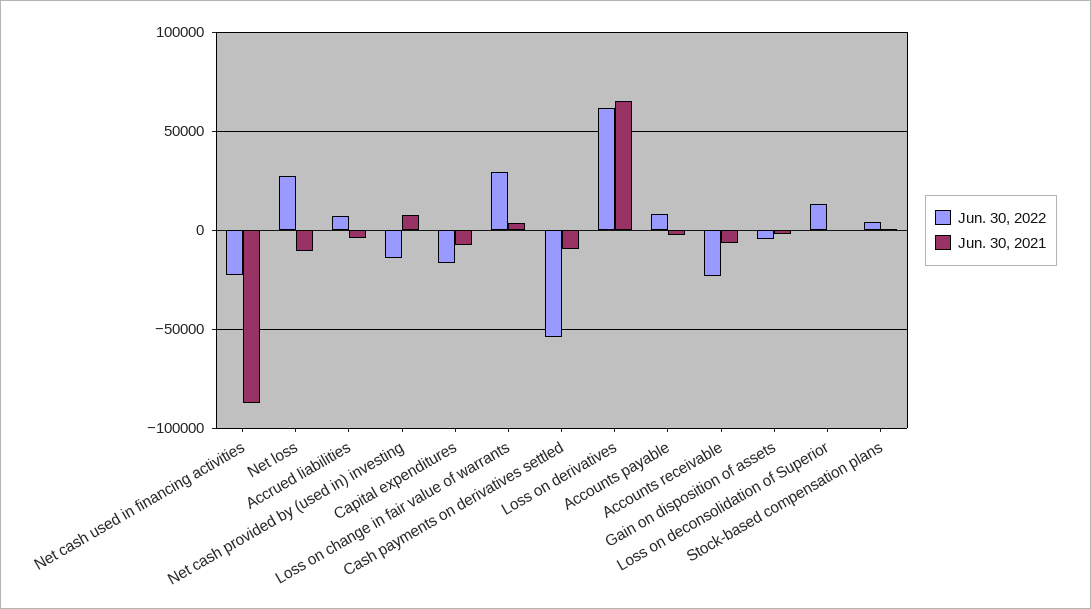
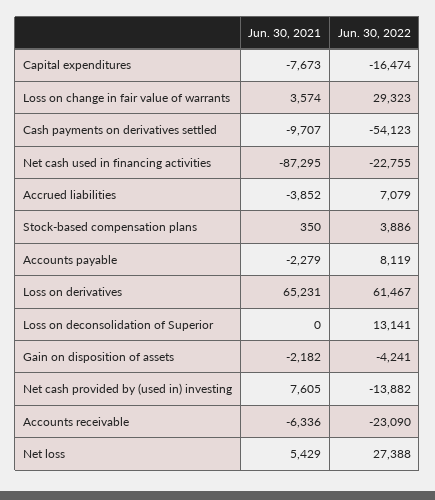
  {
    "Jun. 30, 2022": {
      "Net cash used in financing activities": -22755,
      "Net loss": 27388,
      "Accrued liabilities": 7079,
      "Net cash provided by (used in) investing": -13882,
      "Capital expenditures": -16474,
      "Loss on change in fair value of warrants": 29323,
      "Cash payments on derivatives settled": -54123,
      "Loss on derivatives": 61467,
      "Accounts payable": 8119,
      "Accounts receivable": -23090,
      "Gain on disposition of assets": -4241,
      "Loss on deconsolidation of Superior": 13141,
      "Stock-based compensation plans": 3886
    },
    "Jun. 30, 2021": {
      "Net cash used in financing activities": -87295,
-     "Net loss": -10000,
+     "Net loss": 5429,
      "Accrued liabilities": -3852,
      "Net cash provided by (used in) investing": 7605,
      "Capital expenditures": -7673,
      "Loss on change in fair value of warrants": 3574,
      "Cash payments on derivatives settled": -9707,
      "Loss on derivatives": 65231,
      "Accounts payable": -2279,
      "Accounts receivable": -6336,
      "Gain on disposition of assets": -2182,
      "Loss on deconsolidation of Superior": 0,
      "Stock-based compensation plans": 350
    }
  }

